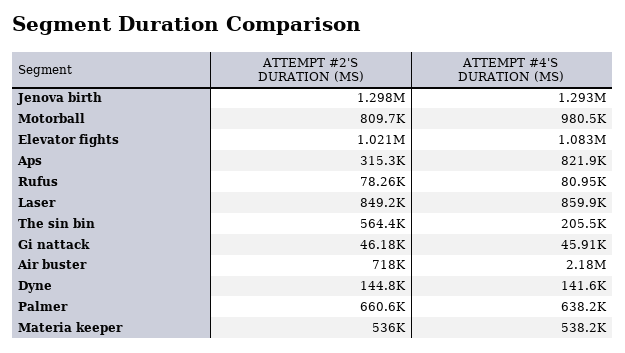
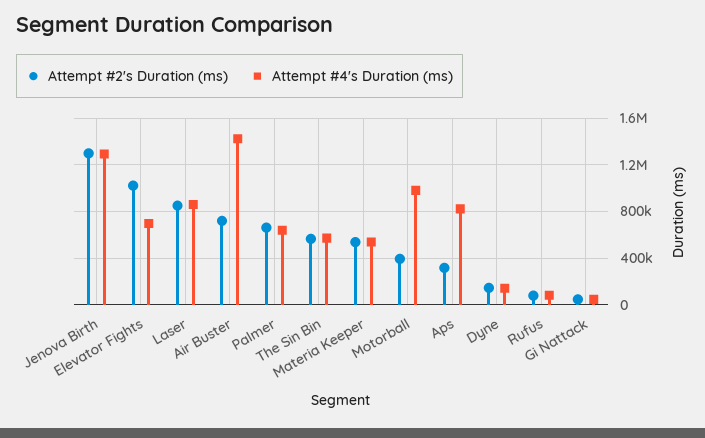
  {
    "ATTEMPT #2'S DURATION (MS)": {
      "Jenova birth": 1298000,
-     "Motorball": 809700,
+     "Motorball": 400000,
      "Elevator fights": 1021000,
      "Aps": 315300,
      "Rufus": 78260,
      "Laser": 849200,
      "The sin bin": 564400,
      "Gi nattack": 46180,
      "Air buster": 718000,
      "Dyne": 144800,
      "Palmer": 660600,
      "Materia keeper": 536000
    },
    "ATTEMPT #4'S DURATION (MS)": {
      "Jenova birth": 1293000,
      "Motorball": 980500,
-     "Elevator fights": 1083000,
+     "Elevator fights": 700000,
      "Aps": 821900,
      "Rufus": 80950,
      "Laser": 859900,
-     "The sin bin": 205500,
+     "The sin bin": 600000,
      "Gi nattack": 45910,
-     "Air buster": 2180000,
+     "Air buster": 1400000,
      "Dyne": 141600,
      "Palmer": 638200,
      "Materia keeper": 538200
    }
  }

